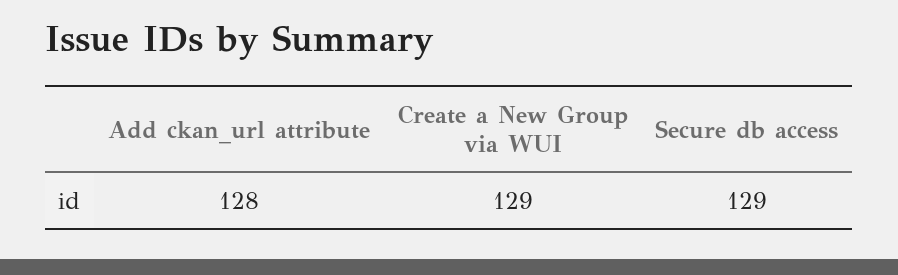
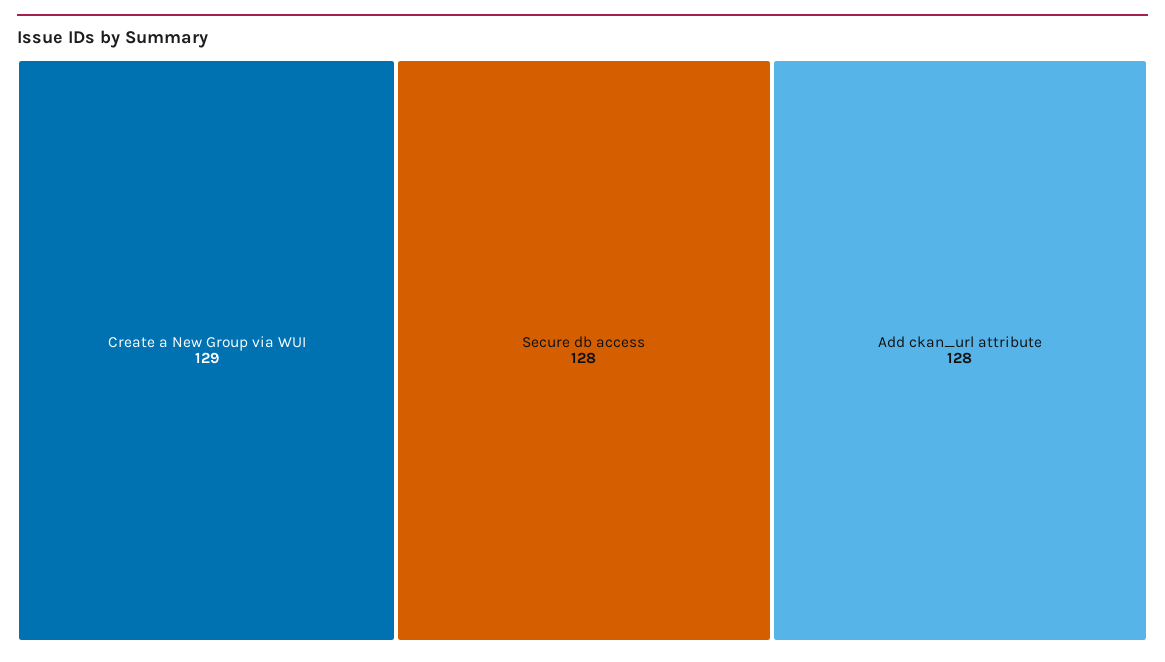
  {
    "Add ckan_url attribute": 128,
    "Create a New Group via WUI": 129,
-   "Secure db access": 129
+   "Secure db access": 128
  }

